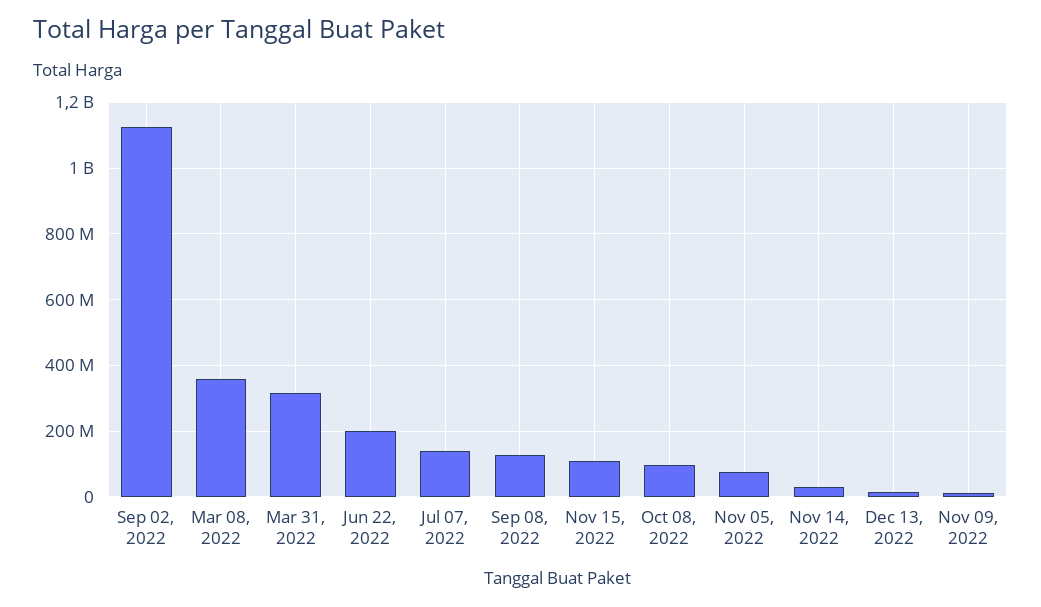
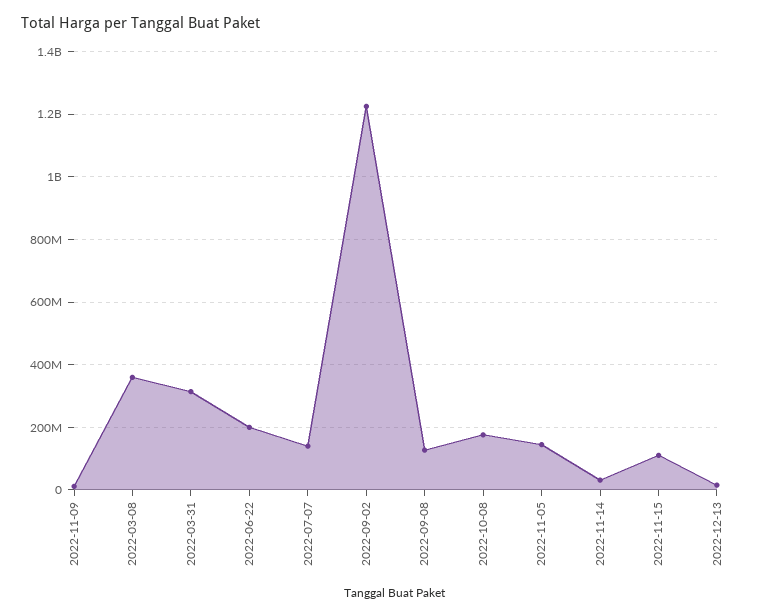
  {
-   "Sep 02, 2022": 1120000000,
+   "Sep 02, 2022": 1220000000,
    "Mar 08, 2022": 360000000,
    "Mar 31, 2022": 320000000,
    "Jun 22, 2022": 200000000,
    "Jul 07, 2022": 140000000,
    "Sep 08, 2022": 120000000,
    "Nov 15, 2022": 120000000,
-   "Oct 08, 2022": 100000000,
+   "Oct 08, 2022": 180000000,
-   "Nov 05, 2022": 80000000,
+   "Nov 05, 2022": 140000000,
    "Nov 14, 2022": 40000000,
    "Dec 13, 2022": 20000000,
    "Nov 09, 2022": 20000000
  }

